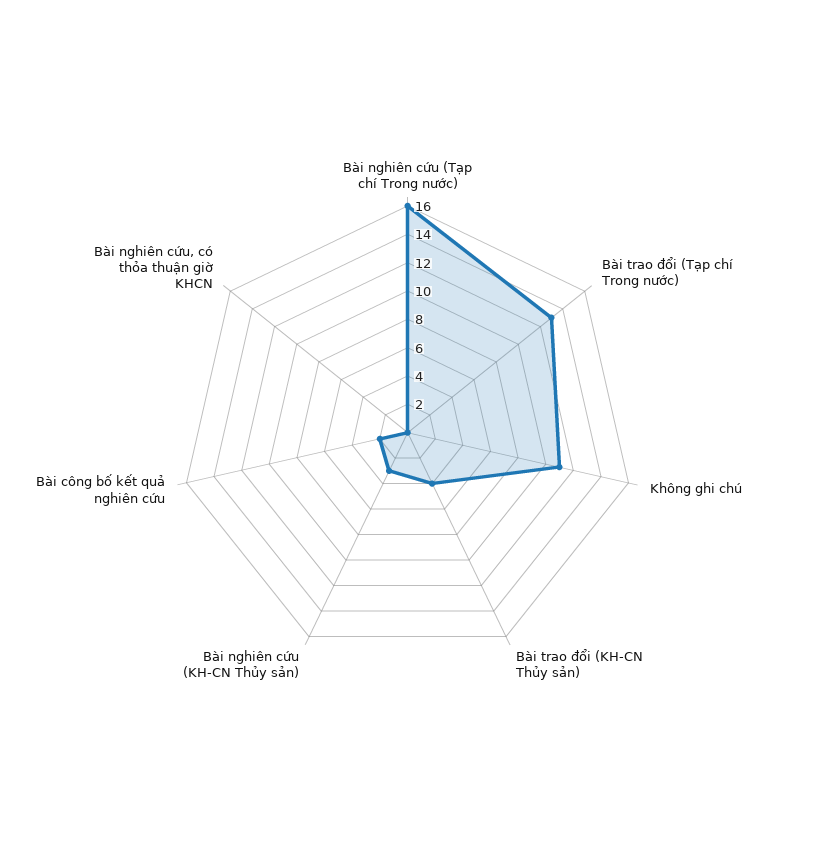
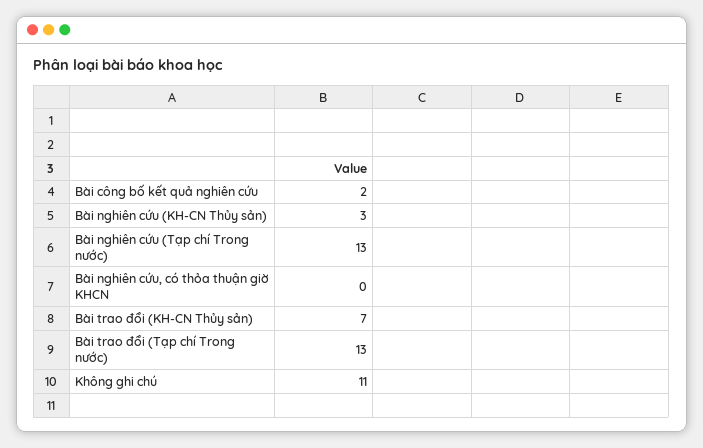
  {
-   "Bài nghiên cứu (Tạp chí Trong nước)": 16,
+   "Bài nghiên cứu (Tạp chí Trong nước)": 13,
    "Bài trao đổi (Tạp chí Trong nước)": 13,
    "Không ghi chú": 11,
-   "Bài trao đổi (KH-CN Thủy sản)": 4,
+   "Bài trao đổi (KH-CN Thủy sản)": 7,
    "Bài nghiên cứu (KH-CN Thủy sản)": 3,
    "Bài công bố kết quả nghiên cứu": 2,
    "Bài nghiên cứu, có thỏa thuận giờ KHCN": 0
  }

